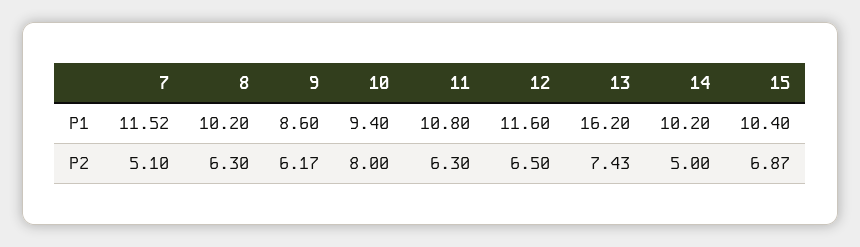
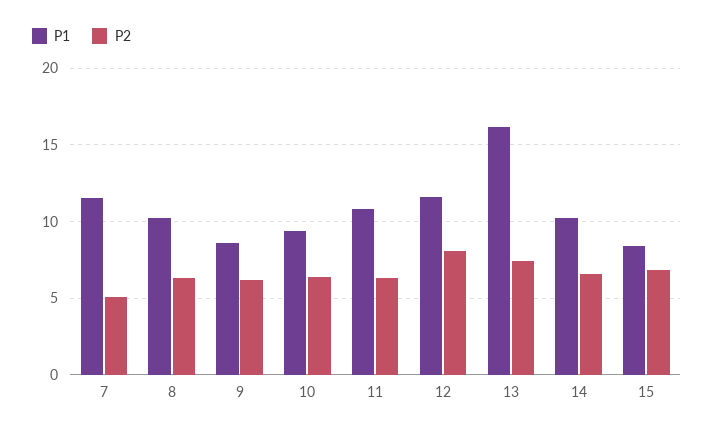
  {
    "P1": {
      "7": 11.52,
      "8": 10.2,
      "9": 8.6,
      "10": 9.4,
      "11": 10.8,
      "12": 11.6,
      "13": 16.2,
      "14": 10.2,
-     "15": 10.4
+     "15": 8.5
    },
    "P2": {
      "7": 5.1,
      "8": 6.3,
      "9": 6.17,
-     "10": 8,
+     "10": 6.5,
      "11": 6.3,
-     "12": 6.5,
+     "12": 8,
      "13": 7.43,
-     "14": 5,
+     "14": 6.5,
      "15": 6.87
    }
  }

